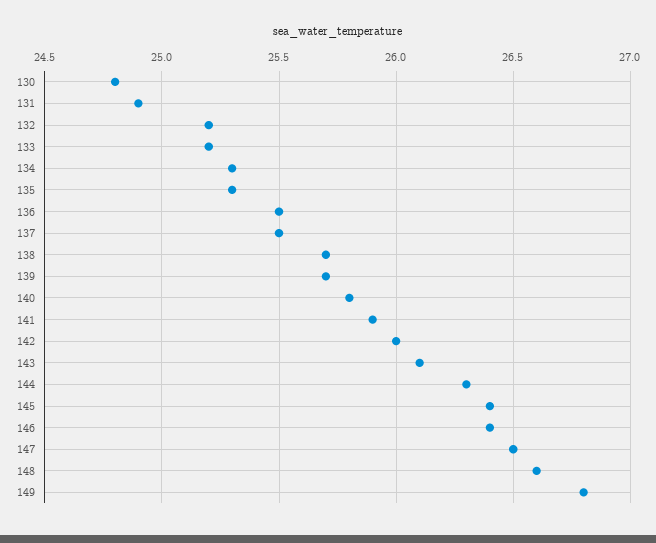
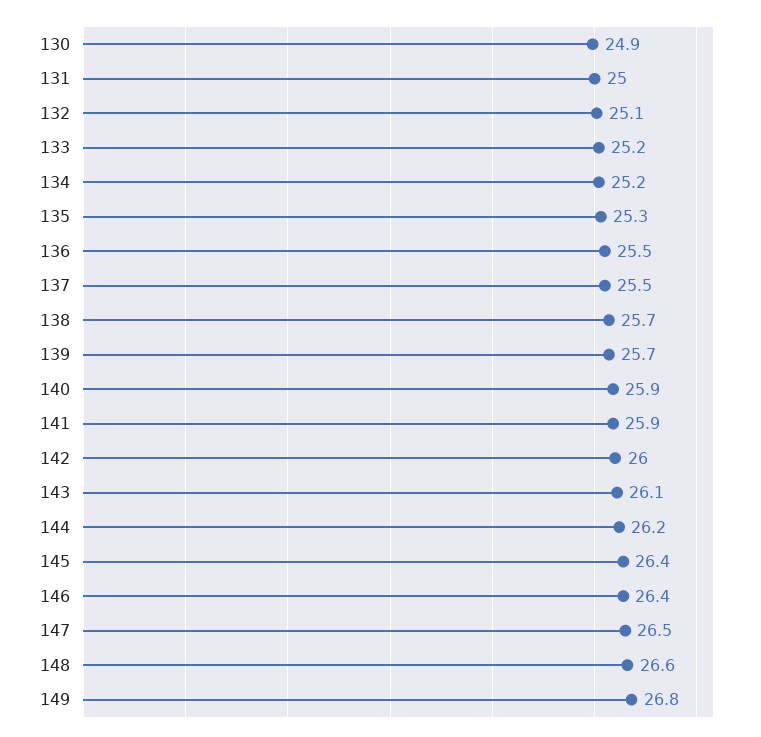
  {
-   "130": 24.8,
+   "130": 24.9,
-   "131": 24.9,
+   "131": 25,
-   "132": 25.2,
+   "132": 25.1,
    "133": 25.2,
-   "134": 25.3,
+   "134": 25.2,
    "135": 25.3,
    "136": 25.5,
    "137": 25.5,
    "138": 25.7,
    "139": 25.7,
-   "140": 25.8,
+   "140": 25.9,
    "141": 25.9,
    "142": 26,
    "143": 26.1,
-   "144": 26.3,
+   "144": 26.2,
    "145": 26.4,
    "146": 26.4,
    "147": 26.5,
    "148": 26.6,
    "149": 26.8
  }

